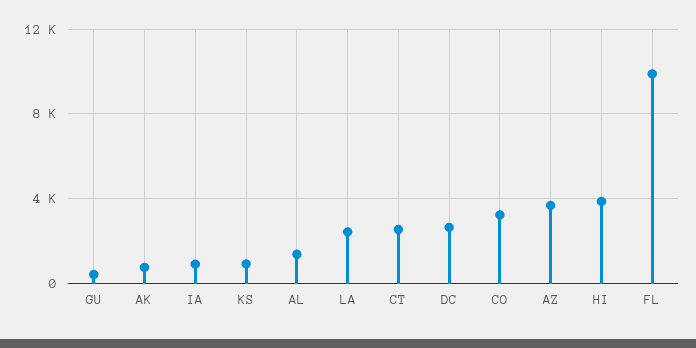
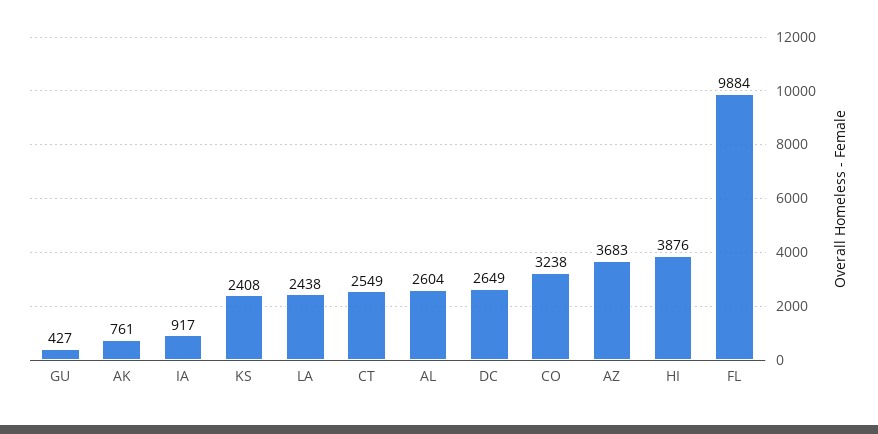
  {
    "GU": 427,
    "AK": 761,
    "IA": 917,
-   "KS": 1000,
+   "KS": 2408,
-   "AL": 1500,
+   "AL": 2604,
    "LA": 2438,
    "CT": 2549,
    "DC": 2649,
    "CO": 3238,
    "AZ": 3683,
    "HI": 3876,
    "FL": 9884
  }

